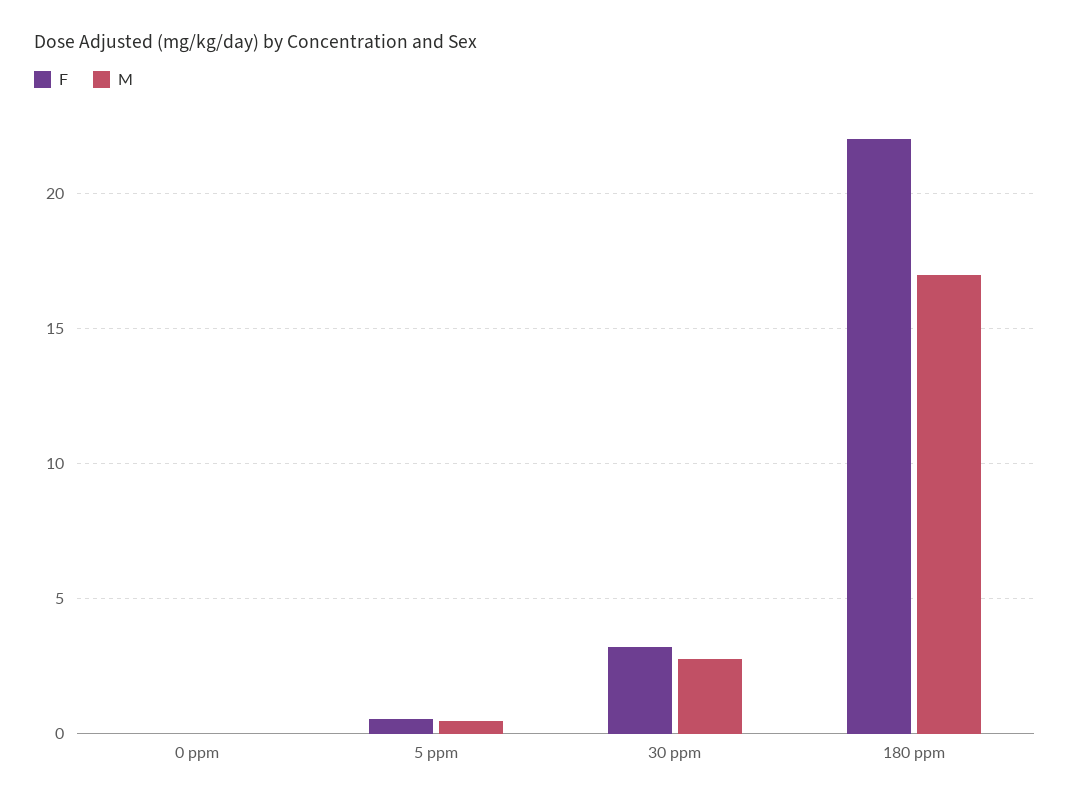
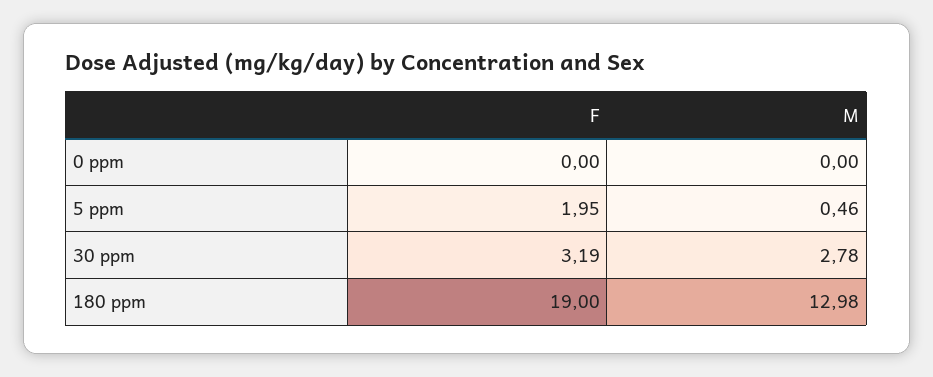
  {
    "F": {
      "0 ppm": 0,
-     "5 ppm": 0.5,
+     "5 ppm": 1.95,
      "30 ppm": 3.19,
-     "180 ppm": 22
+     "180 ppm": 19
    },
    "M": {
      "0 ppm": 0,
      "5 ppm": 0.46,
      "30 ppm": 2.78,
-     "180 ppm": 17
+     "180 ppm": 12.98
    }
  }

